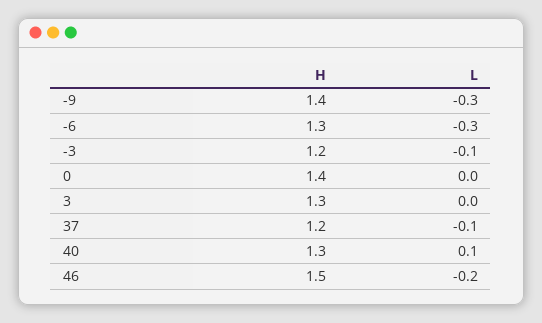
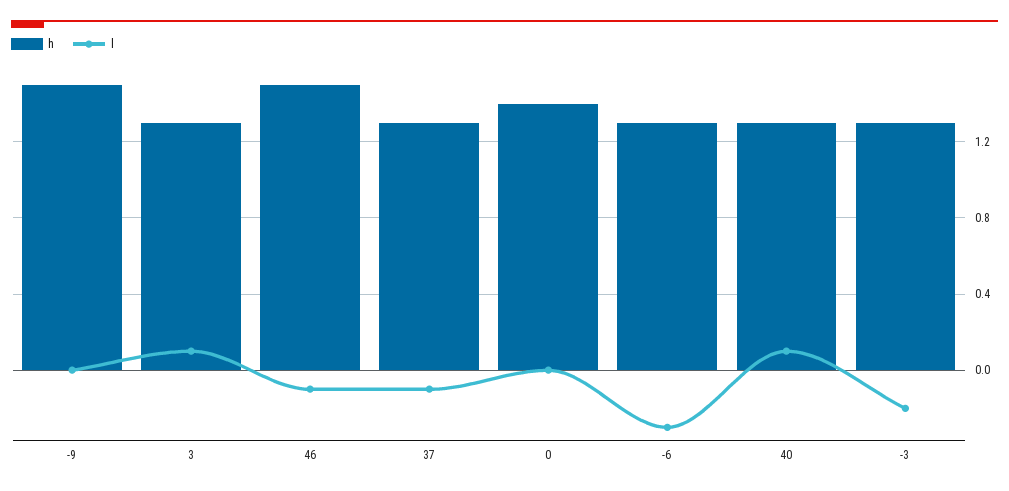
  {
    "H": {
-     "-9": 1.4,
+     "-9": 1.5,
      "-6": 1.3,
-     "-3": 1.2,
+     "-3": 1.3,
      "0": 1.4,
      "3": 1.3,
-     "37": 1.2,
+     "37": 1.3,
      "40": 1.3,
      "46": 1.5
    },
    "L": {
-     "-9": -0.3,
+     "-9": 0,
      "-6": -0.3,
-     "-3": -0.1,
+     "-3": -0.2,
      "0": 0,
-     "3": 0,
+     "3": 0.1,
      "37": -0.1,
      "40": 0.1,
-     "46": -0.2
+     "46": -0.1
    }
  }

